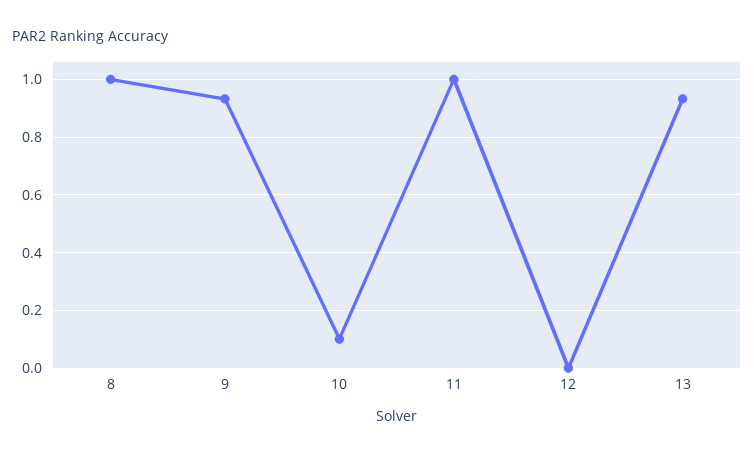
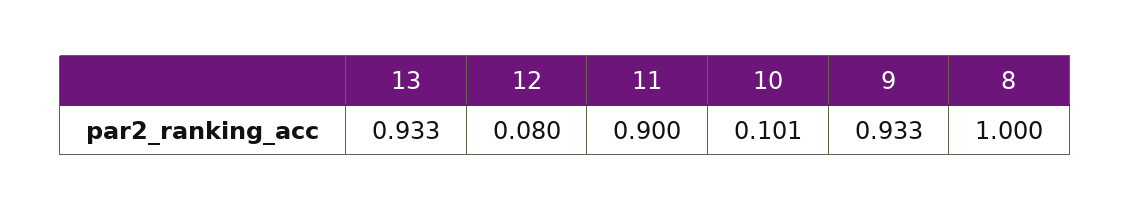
  {
    "8": 1,
    "9": 0.933,
    "10": 0.101,
-   "11": 1,
+   "11": 0.9,
-   "12": 0,
+   "12": 0.08,
    "13": 0.933
  }

